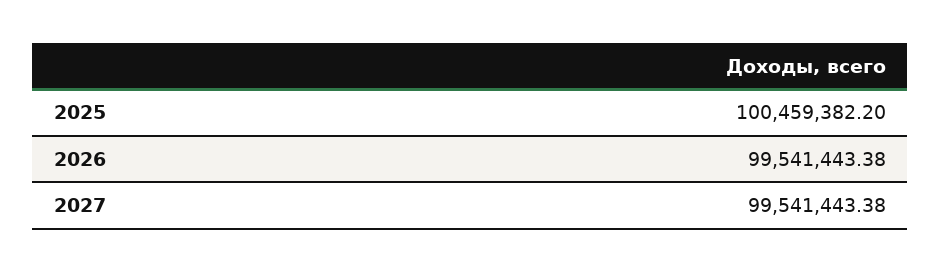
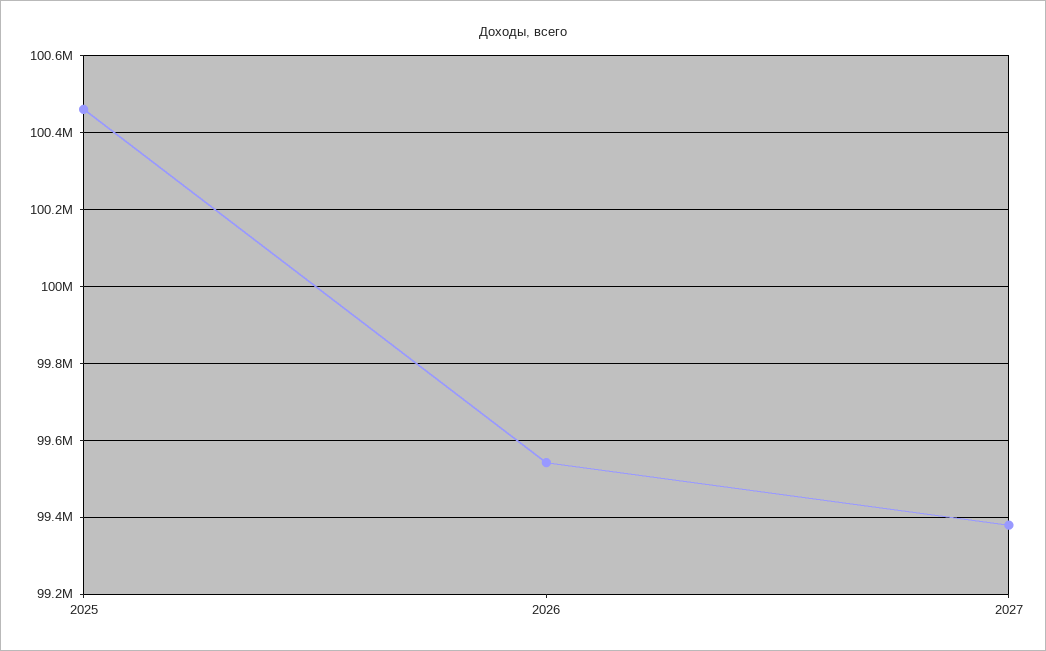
  {
    "2025": 100459382.2,
    "2026": 99541443.38,
-   "2027": 99541443.38
+   "2027": 99380000
  }

